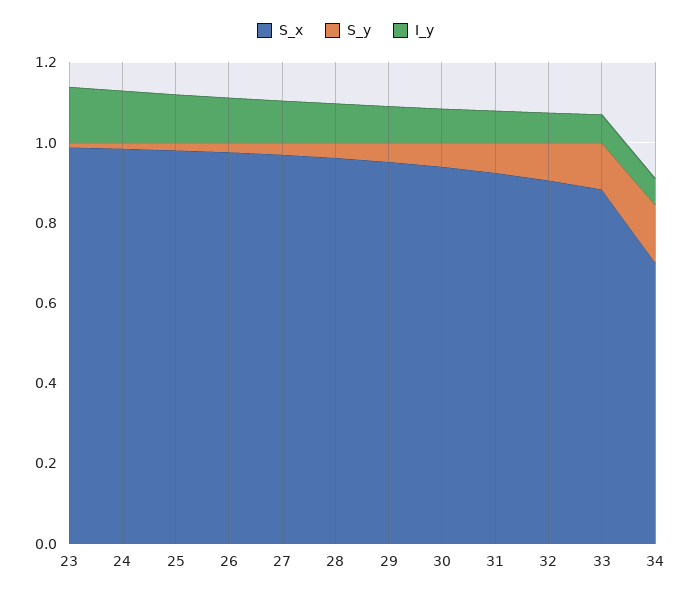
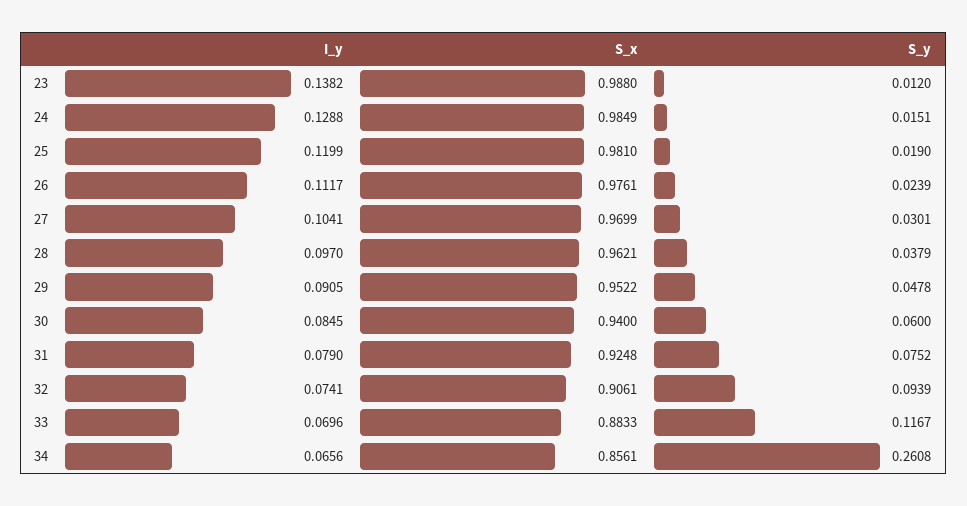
  {
    "S_x": {
      "23": 0.988,
      "24": 0.9849,
      "25": 0.981,
      "26": 0.9761,
      "27": 0.9699,
      "28": 0.9621,
      "29": 0.9522,
      "30": 0.94,
      "31": 0.9248,
      "32": 0.9061,
      "33": 0.8833,
-     "34": 0.7
+     "34": 0.8561
    },
    "S_y": {
      "23": 0.012,
      "24": 0.0151,
      "25": 0.019,
      "26": 0.0239,
      "27": 0.0301,
      "28": 0.0379,
      "29": 0.0478,
      "30": 0.06,
      "31": 0.0752,
      "32": 0.0939,
      "33": 0.1167,
-     "34": 0.15
+     "34": 0.2608
    },
    "I_y": {
      "23": 0.1382,
      "24": 0.1288,
      "25": 0.1199,
      "26": 0.1117,
      "27": 0.1041,
      "28": 0.097,
      "29": 0.0905,
      "30": 0.0845,
      "31": 0.079,
      "32": 0.0741,
      "33": 0.0696,
      "34": 0.0656
    }
  }

